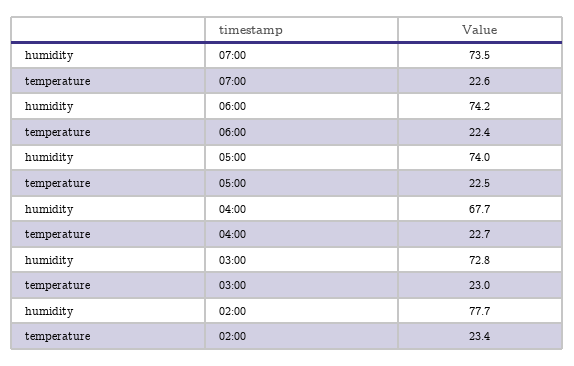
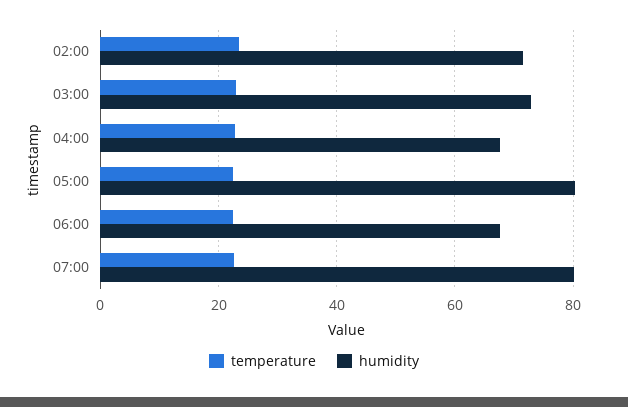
  {
    "humidity": {
-     "07:00": 73.5,
+     "07:00": 80,
-     "06:00": 74.2,
+     "06:00": 68,
-     "05:00": 74,
+     "05:00": 80,
      "04:00": 67.7,
      "03:00": 72.8,
-     "02:00": 77.7
+     "02:00": 72
    },
    "temperature": {
      "07:00": 22.6,
      "06:00": 22.4,
      "05:00": 22.5,
      "04:00": 22.7,
      "03:00": 23,
      "02:00": 23.4
    }
  }

